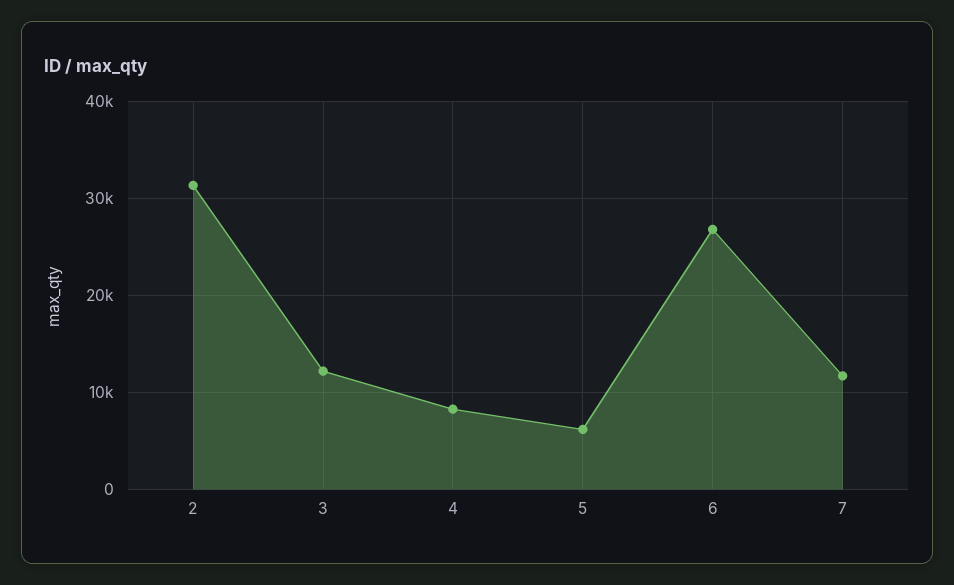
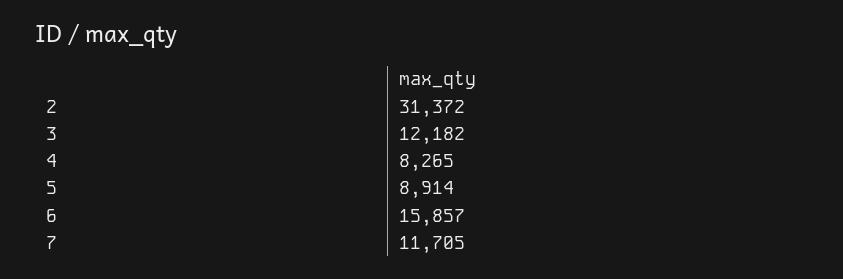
  {
    "2": 31372,
    "3": 12182,
    "4": 8265,
-   "5": 6000,
+   "5": 8914,
-   "6": 27000,
+   "6": 15857,
    "7": 11705
  }

